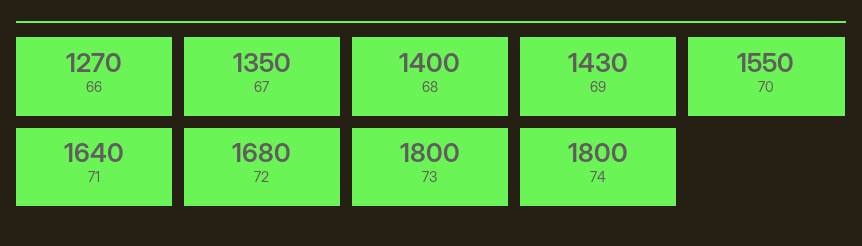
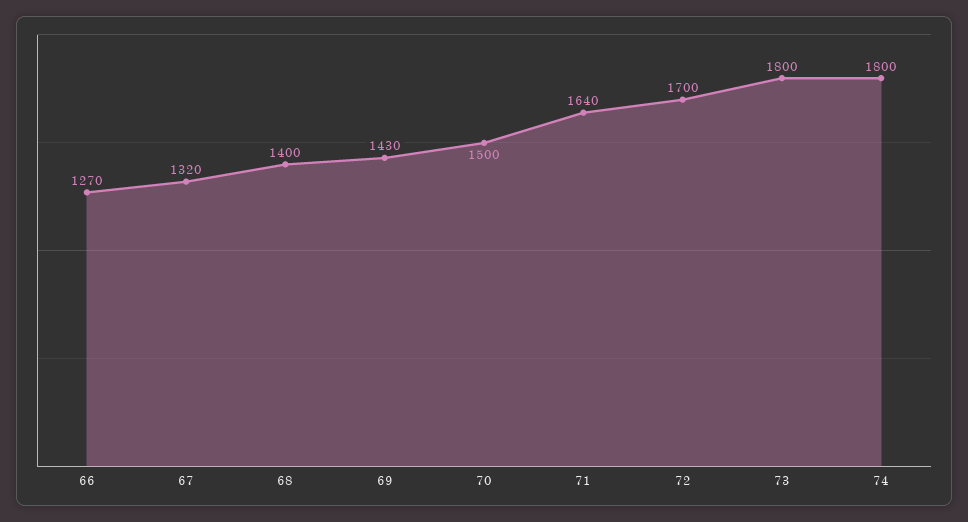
  {
    "66": 1270,
-   "67": 1350,
+   "67": 1320,
    "68": 1400,
    "69": 1430,
-   "70": 1550,
+   "70": 1500,
    "71": 1640,
-   "72": 1680,
+   "72": 1700,
    "73": 1800,
    "74": 1800
  }

